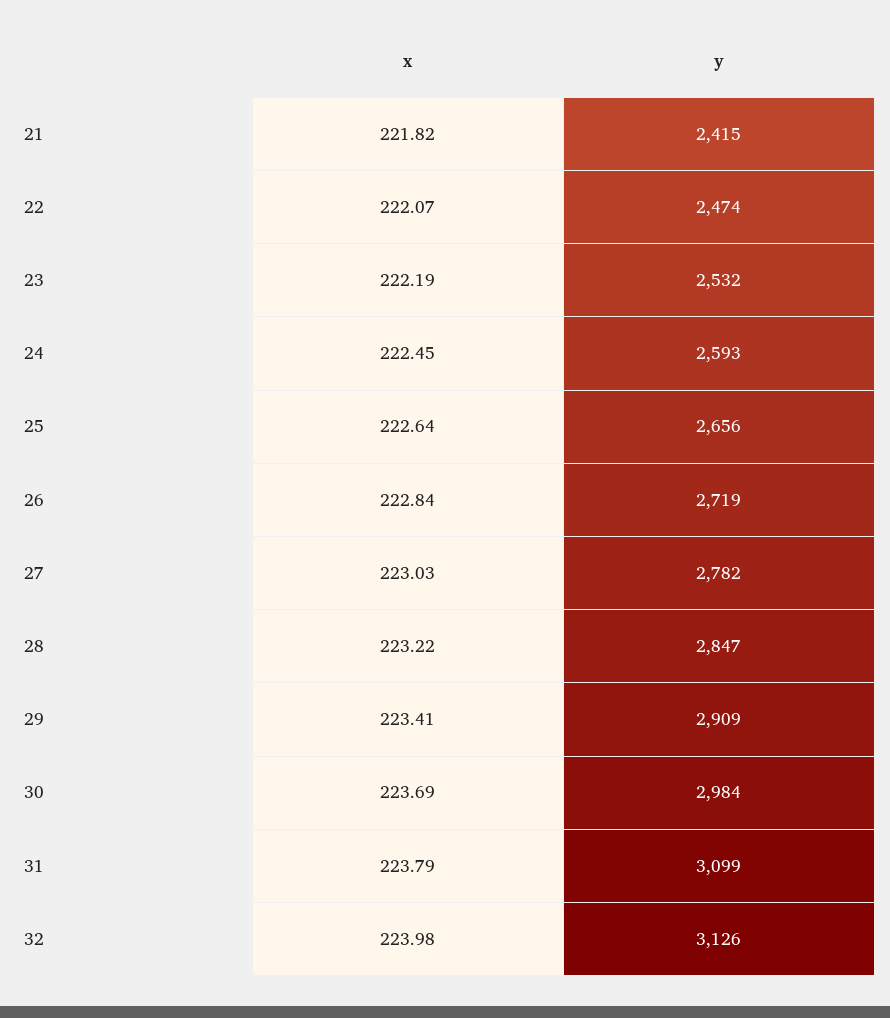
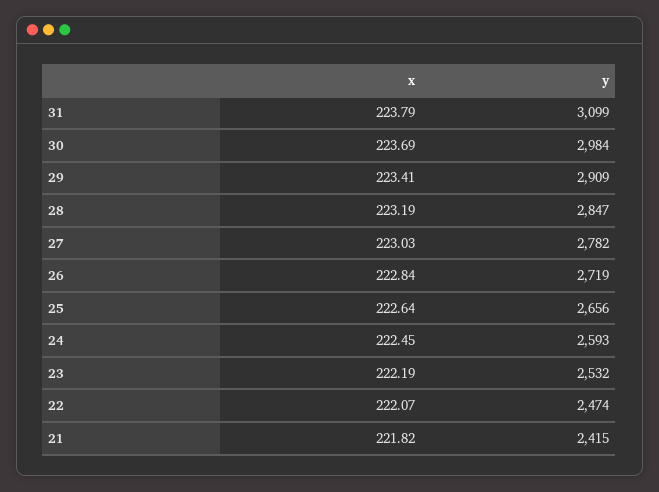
  {
    "x": {
      "21": 221.82,
      "22": 222.07,
      "23": 222.19,
      "24": 222.45,
      "25": 222.64,
      "26": 222.84,
      "27": 223.03,
-     "28": 223.22,
+     "28": 223.19,
      "29": 223.41,
      "30": 223.69,
-     "31": 223.79,
+     "31": 223.79
-     "32": 223.98
    },
    "y": {
      "21": 2415,
      "22": 2474,
      "23": 2532,
      "24": 2593,
      "25": 2656,
      "26": 2719,
      "27": 2782,
      "28": 2847,
      "29": 2909,
      "30": 2984,
-     "31": 3099,
+     "31": 3099
-     "32": 3126
    }
  }

